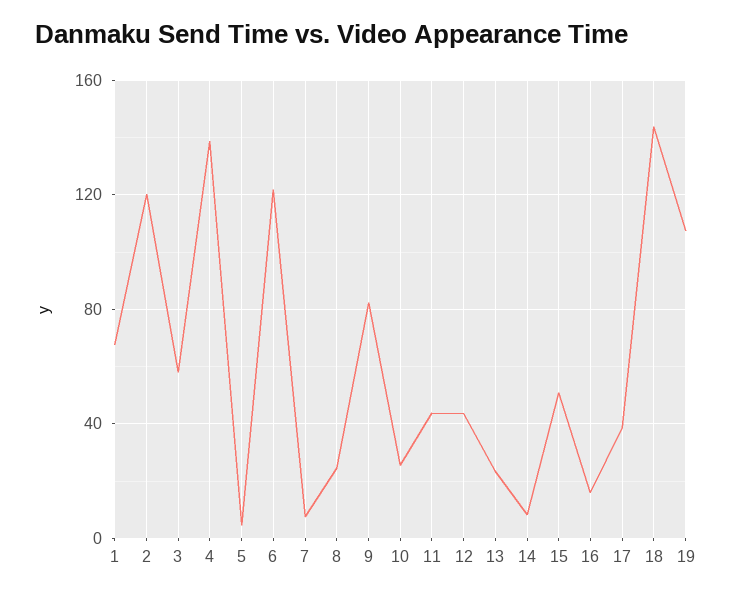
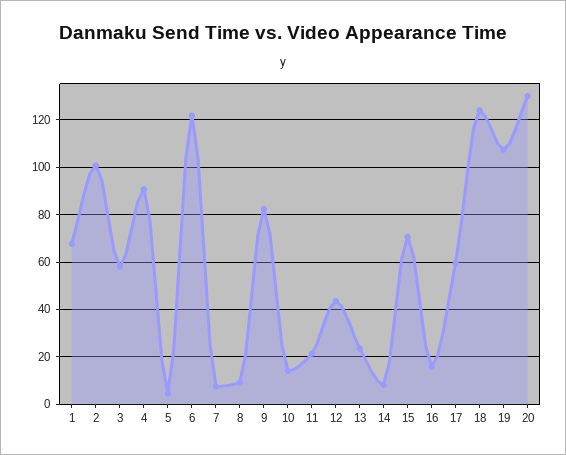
  {
    "1": 70,
-   "2": 120,
+   "2": 100,
    "3": 60,
-   "4": 140,
+   "4": 90,
    "5": 5,
    "6": 120,
    "7": 10,
-   "8": 25,
+   "8": 10,
    "9": 80,
-   "10": 25,
+   "10": 15,
-   "11": 45,
+   "11": 20,
    "12": 45,
    "13": 25,
    "14": 10,
-   "15": 50,
+   "15": 70,
    "16": 15,
-   "17": 40,
+   "17": 60,
-   "18": 145,
+   "18": 125,
-   "19": 110
+   "19": 110,
+   "20": 130
  }

